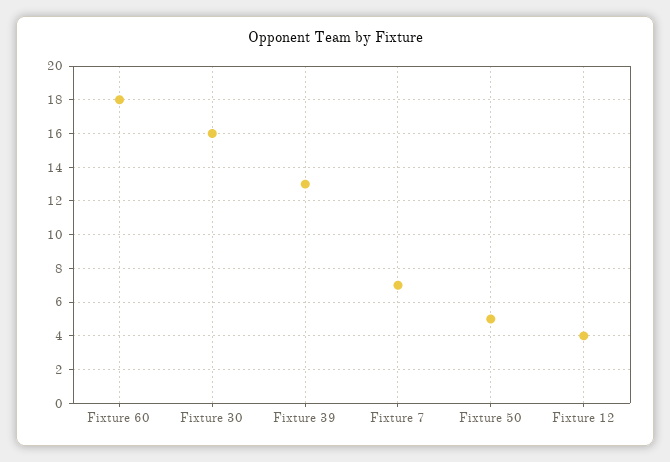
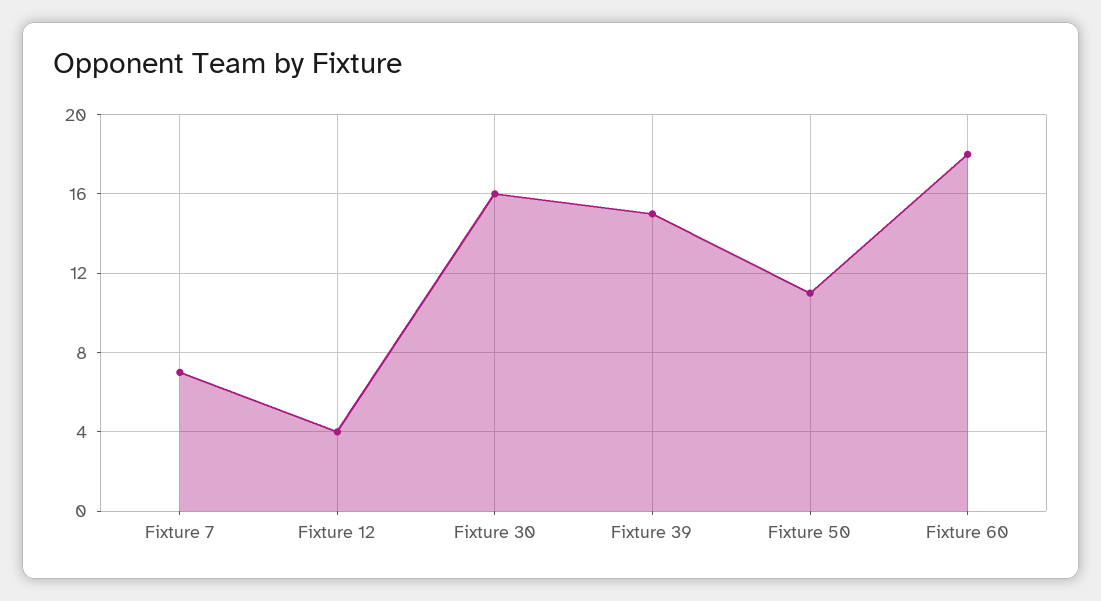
  {
    "Fixture 60": 18,
    "Fixture 30": 16,
-   "Fixture 39": 13,
+   "Fixture 39": 15,
    "Fixture 7": 7,
-   "Fixture 50": 5,
+   "Fixture 50": 11,
    "Fixture 12": 4
  }

